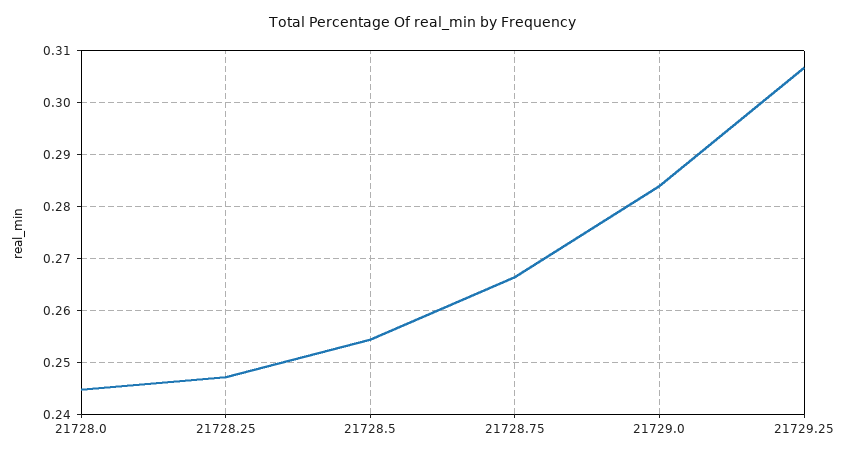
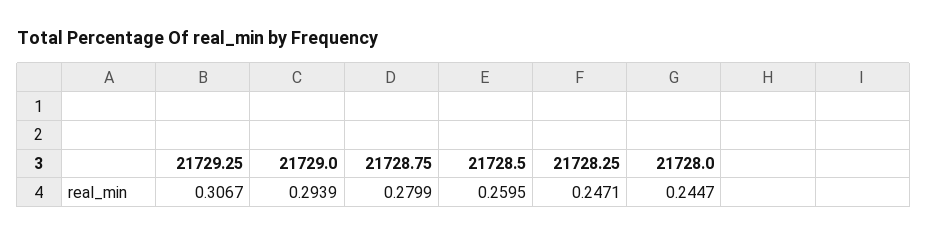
  {
    "21728.0": 0.2447,
    "21728.25": 0.2471,
-   "21728.5": 0.254,
+   "21728.5": 0.2595,
-   "21728.75": 0.266,
+   "21728.75": 0.2799,
-   "21729.0": 0.284,
+   "21729.0": 0.2939,
    "21729.25": 0.3067
  }

